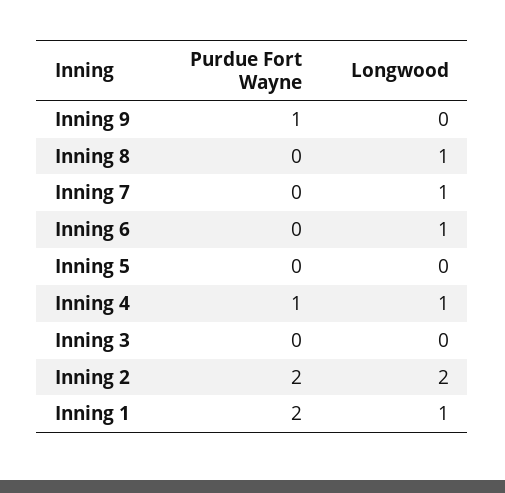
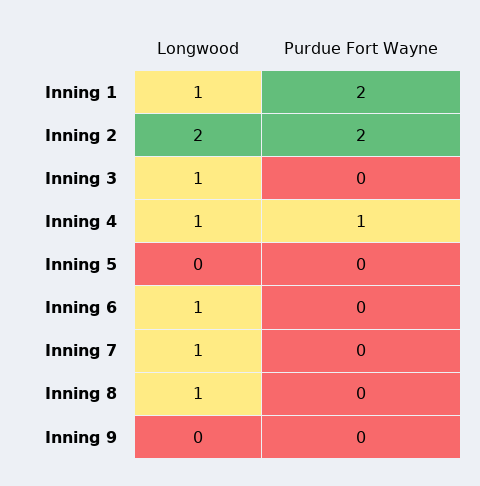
  {
    "Purdue Fort Wayne": {
-     "Inning 9": 1,
+     "Inning 9": 0,
      "Inning 8": 0,
      "Inning 7": 0,
      "Inning 6": 0,
      "Inning 5": 0,
      "Inning 4": 1,
      "Inning 3": 0,
      "Inning 2": 2,
      "Inning 1": 2
    },
    "Longwood": {
      "Inning 9": 0,
      "Inning 8": 1,
      "Inning 7": 1,
      "Inning 6": 1,
      "Inning 5": 0,
      "Inning 4": 1,
-     "Inning 3": 0,
+     "Inning 3": 1,
      "Inning 2": 2,
      "Inning 1": 1
    }
  }

